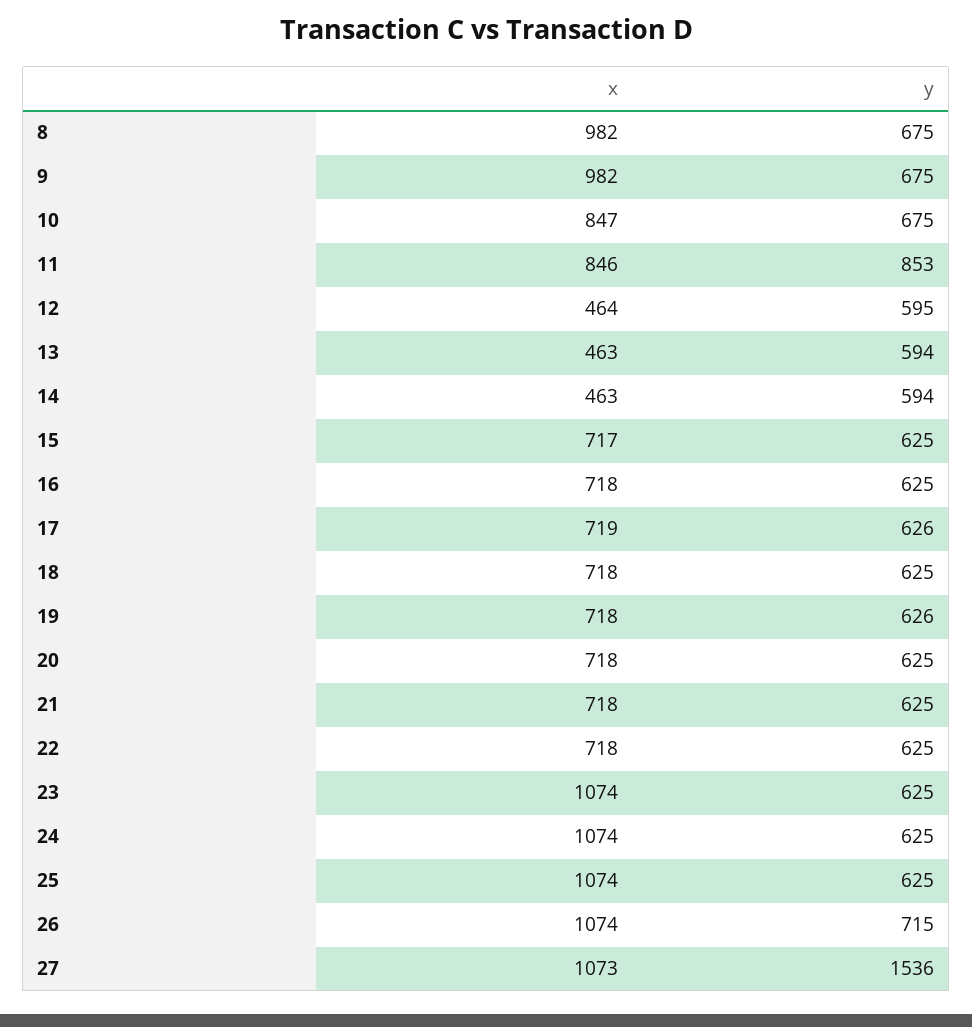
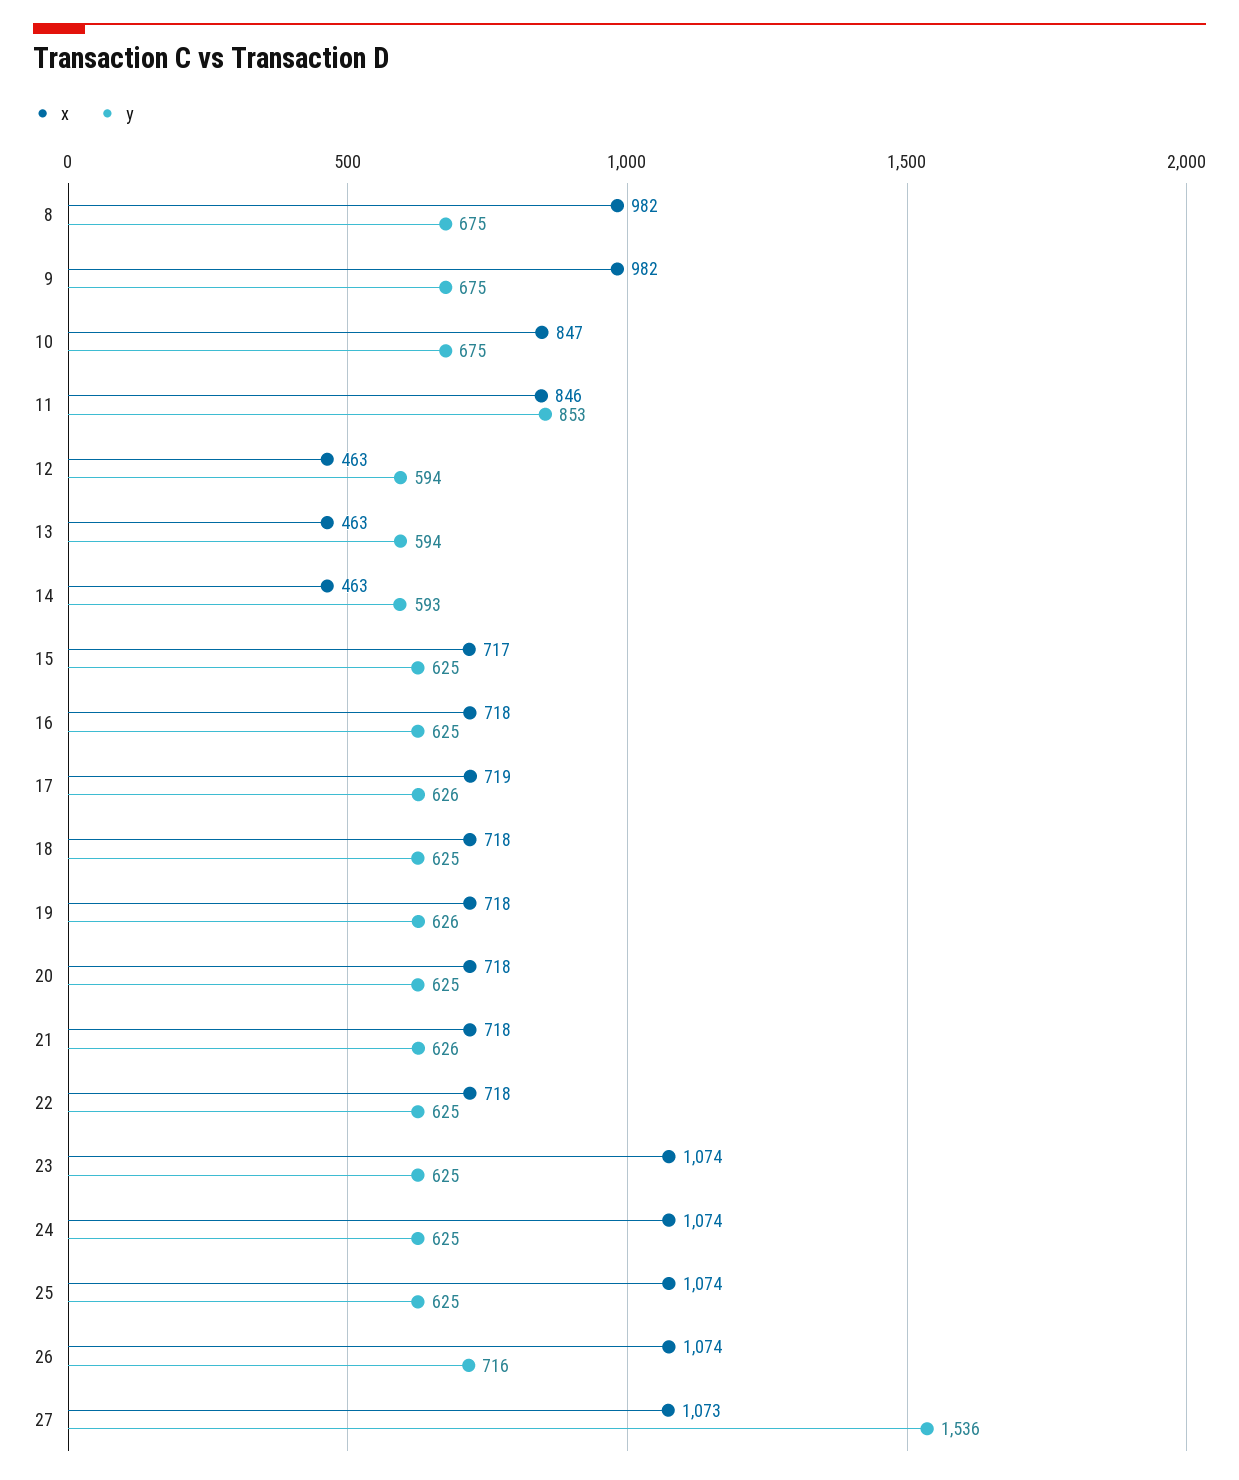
  {
    "x": {
      "8": 982,
      "9": 982,
      "10": 847,
      "11": 846,
-     "12": 464,
+     "12": 463,
      "13": 463,
      "14": 463,
      "15": 717,
      "16": 718,
      "17": 719,
      "18": 718,
      "19": 718,
      "20": 718,
      "21": 718,
      "22": 718,
      "23": 1074,
      "24": 1074,
      "25": 1074,
      "26": 1074,
      "27": 1073
    },
    "y": {
      "8": 675,
      "9": 675,
      "10": 675,
      "11": 853,
-     "12": 595,
+     "12": 594,
      "13": 594,
-     "14": 594,
+     "14": 593,
      "15": 625,
      "16": 625,
      "17": 626,
      "18": 625,
      "19": 626,
      "20": 625,
-     "21": 625,
+     "21": 626,
      "22": 625,
      "23": 625,
      "24": 625,
      "25": 625,
-     "26": 715,
+     "26": 716,
      "27": 1536
    }
  }

